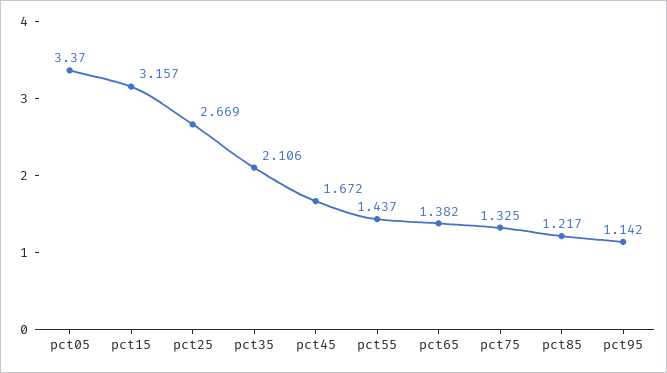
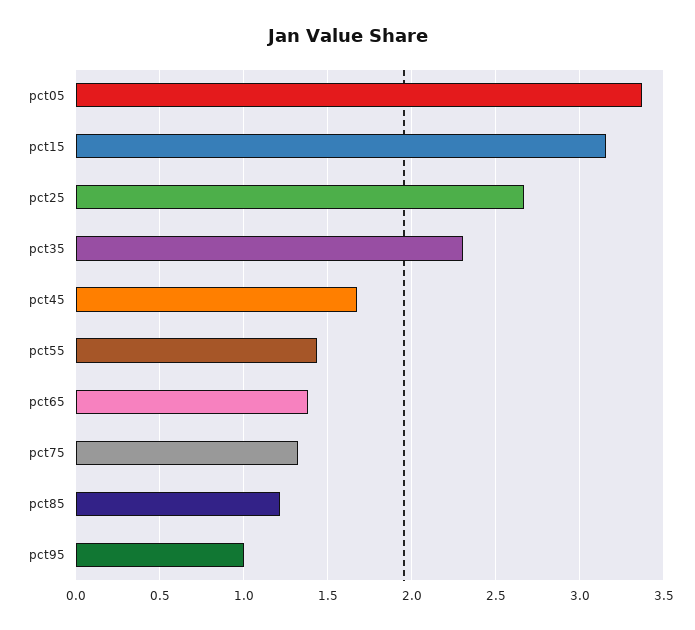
  {
    "pct05": 3.37,
    "pct15": 3.157,
    "pct25": 2.669,
-   "pct35": 2.106,
+   "pct35": 2.3,
    "pct45": 1.672,
    "pct55": 1.437,
    "pct65": 1.382,
    "pct75": 1.325,
    "pct85": 1.217,
-   "pct95": 1.142
+   "pct95": 1
  }

